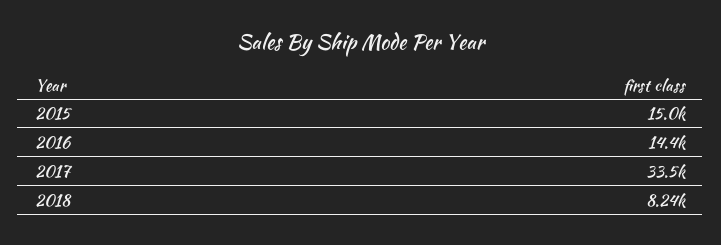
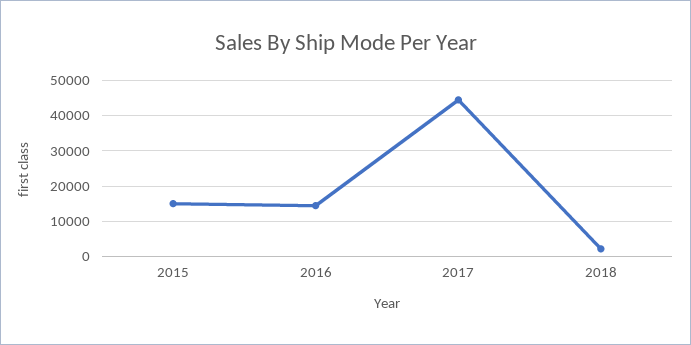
  {
    "2015": 15000,
    "2016": 14400,
-   "2017": 33500,
+   "2017": 44000,
-   "2018": 8240
+   "2018": 2000
  }

